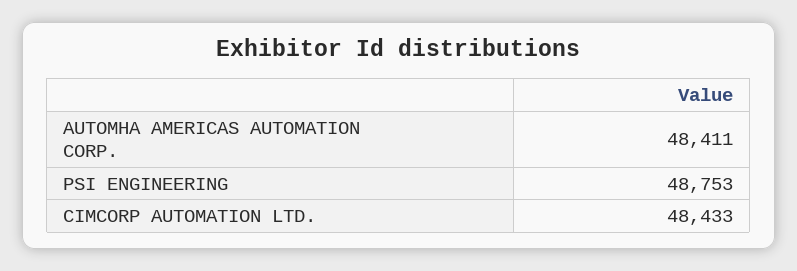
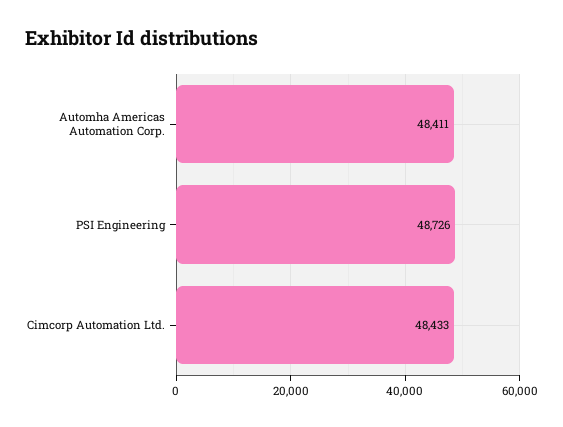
  {
    "AUTOMHA AMERICAS AUTOMATION CORP.": 48411,
-   "PSI ENGINEERING": 48753,
+   "PSI ENGINEERING": 48726,
    "CIMCORP AUTOMATION LTD.": 48433
  }

